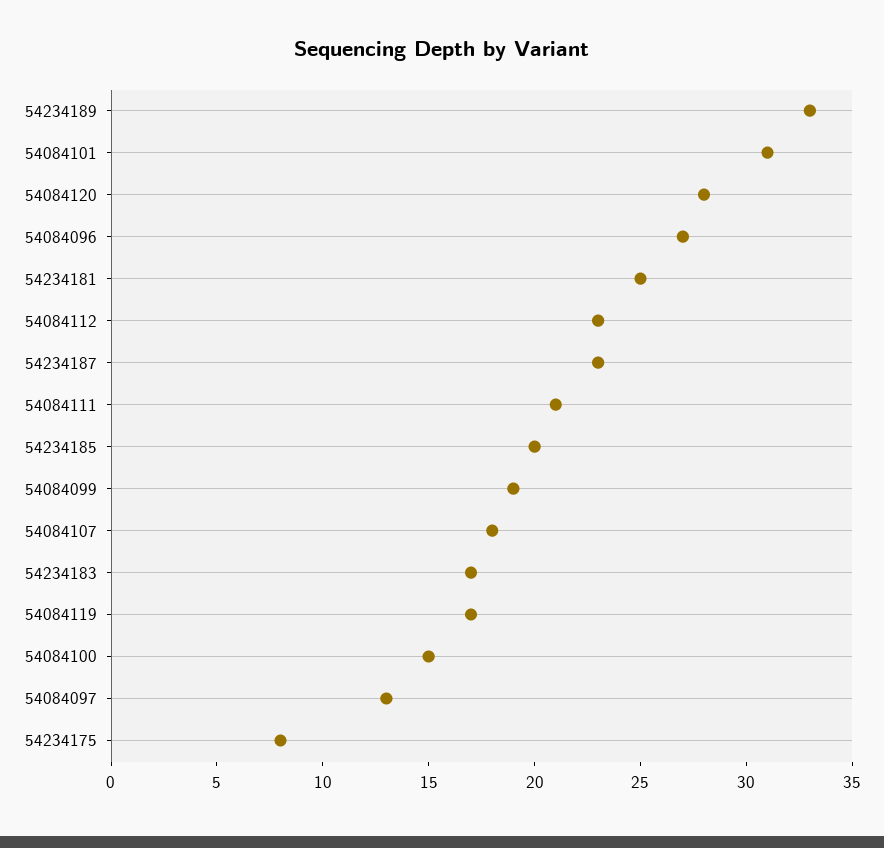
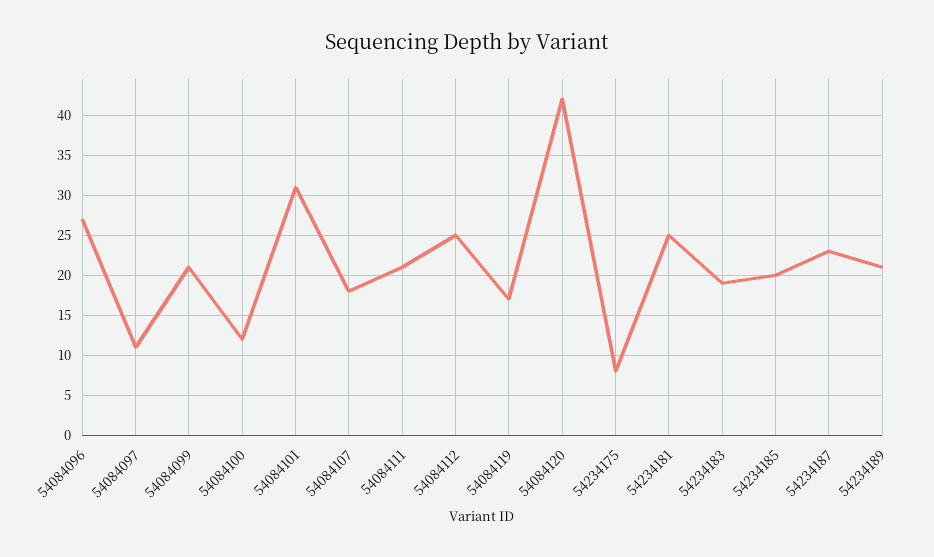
  {
-   "54234189": 33,
+   "54234189": 21,
    "54084101": 31,
-   "54084120": 28,
+   "54084120": 42,
    "54084096": 27,
    "54234181": 25,
-   "54084112": 23,
+   "54084112": 25,
    "54234187": 23,
    "54084111": 21,
    "54234185": 20,
-   "54084099": 19,
+   "54084099": 21,
    "54084107": 18,
-   "54234183": 17,
+   "54234183": 19,
    "54084119": 17,
-   "54084100": 15,
+   "54084100": 12,
-   "54084097": 13,
+   "54084097": 11,
    "54234175": 8
  }

